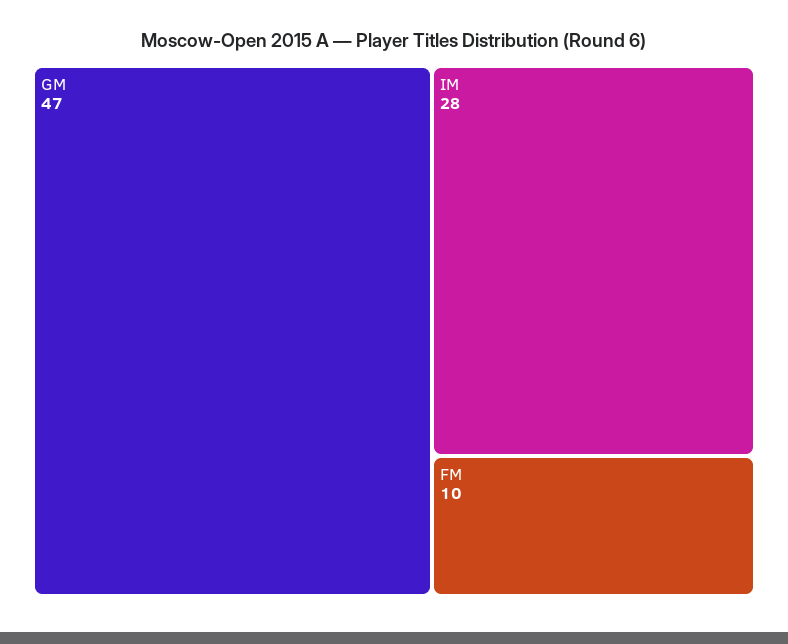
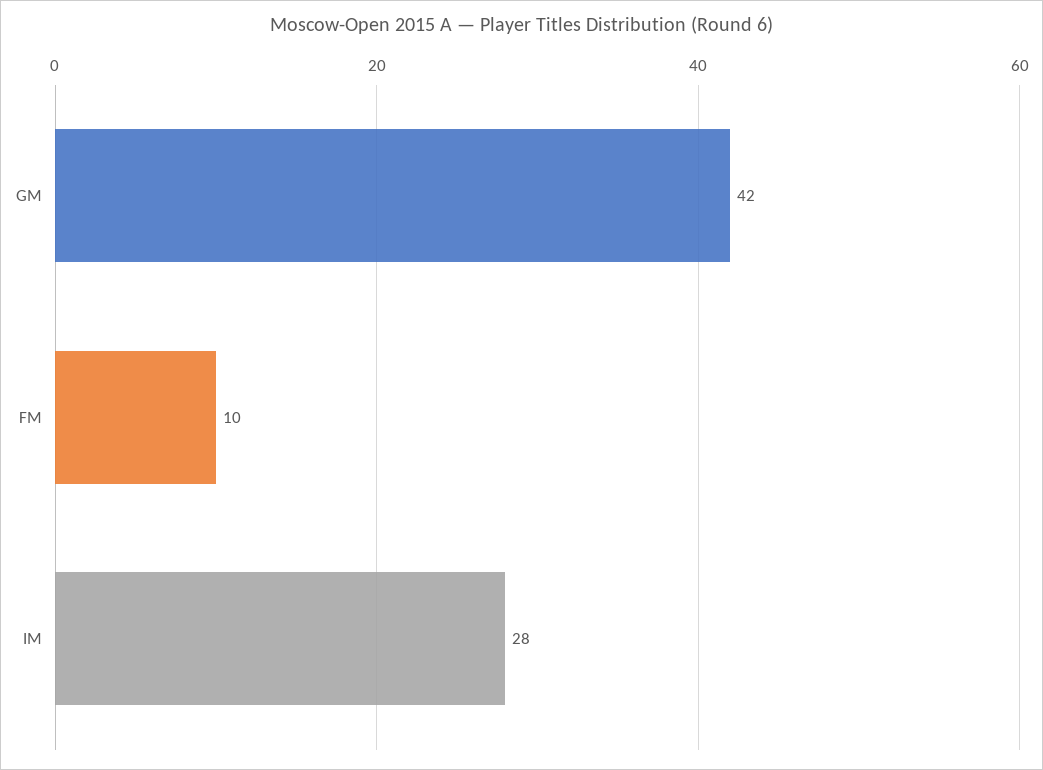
  {
-   "GM": 47,
+   "GM": 42,
    "IM": 28,
    "FM": 10
  }

